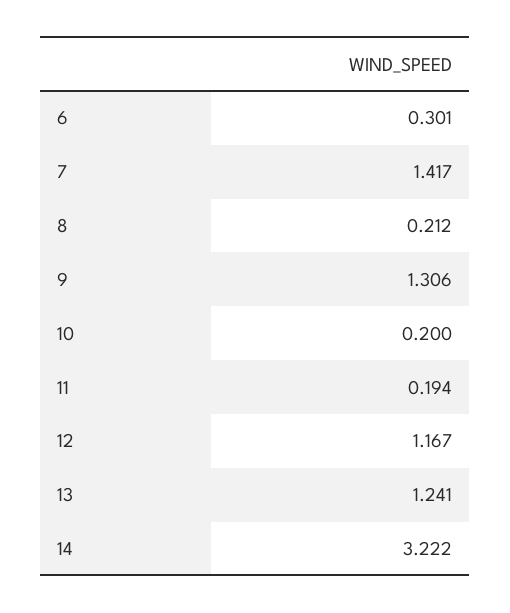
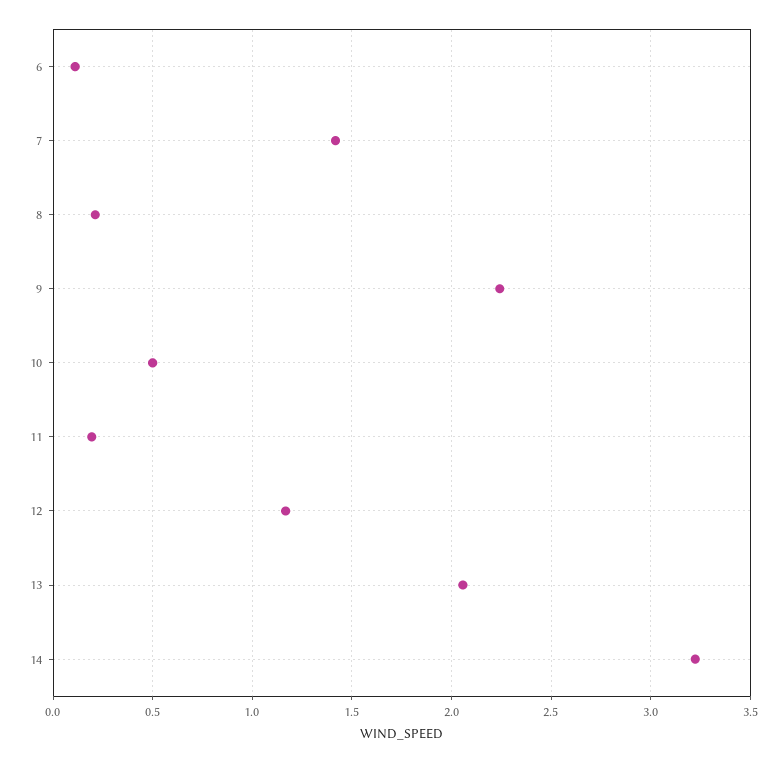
  {
-   "6": 0.301,
+   "6": 0.1,
    "7": 1.417,
    "8": 0.212,
-   "9": 1.306,
+   "9": 2.25,
-   "10": 0.2,
+   "10": 0.5,
    "11": 0.194,
    "12": 1.167,
-   "13": 1.241,
+   "13": 2.05,
    "14": 3.222
  }

